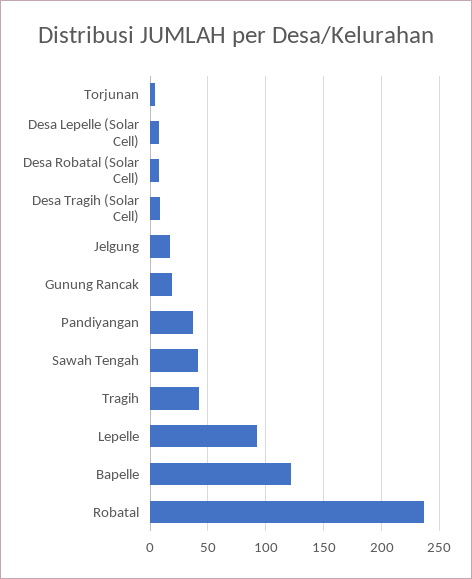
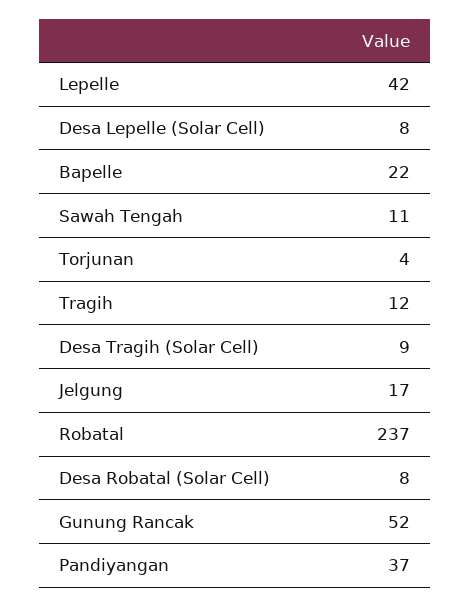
  {
    "Torjunan": 4,
    "Desa Lepelle (Solar Cell)": 8,
    "Desa Robatal (Solar Cell)": 8,
    "Desa Tragih (Solar Cell)": 9,
    "Jelgung": 17,
-   "Gunung Rancak": 20,
+   "Gunung Rancak": 52,
    "Pandiyangan": 37,
-   "Sawah Tengah": 40,
+   "Sawah Tengah": 11,
-   "Tragih": 40,
+   "Tragih": 12,
-   "Lepelle": 90,
+   "Lepelle": 42,
-   "Bapelle": 120,
+   "Bapelle": 22,
    "Robatal": 237
  }

